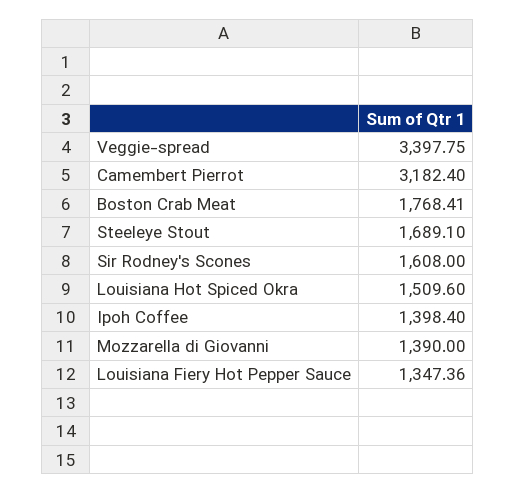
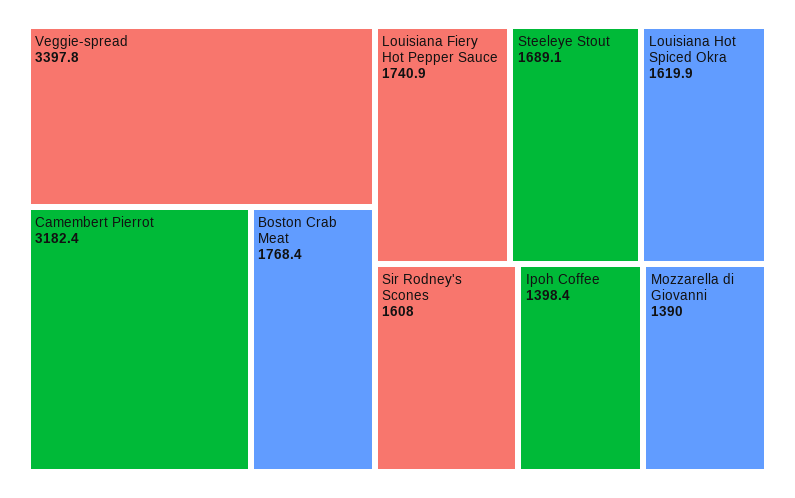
  {
    "Veggie-spread": 3397.75,
    "Camembert Pierrot": 3182.4,
    "Boston Crab Meat": 1768.41,
    "Steeleye Stout": 1689.1,
    "Sir Rodney's Scones": 1608,
-   "Louisiana Hot Spiced Okra": 1509.6,
+   "Louisiana Hot Spiced Okra": 1619.9,
    "Ipoh Coffee": 1398.4,
    "Mozzarella di Giovanni": 1390,
-   "Louisiana Fiery Hot Pepper Sauce": 1347.36
+   "Louisiana Fiery Hot Pepper Sauce": 1740.9
  }

